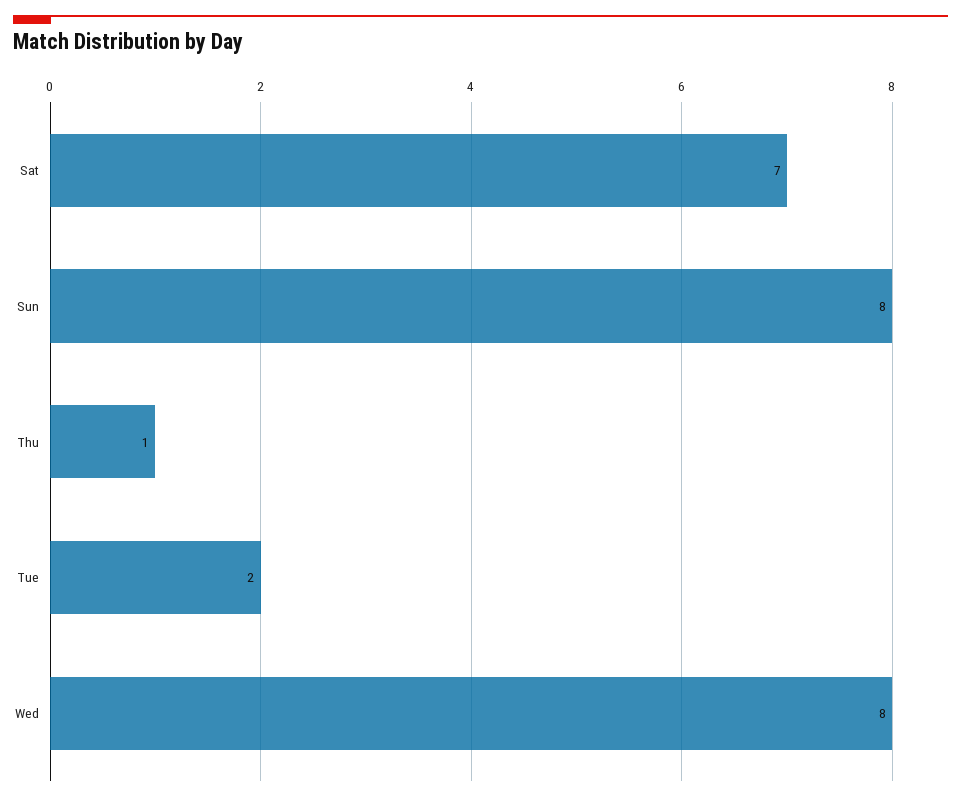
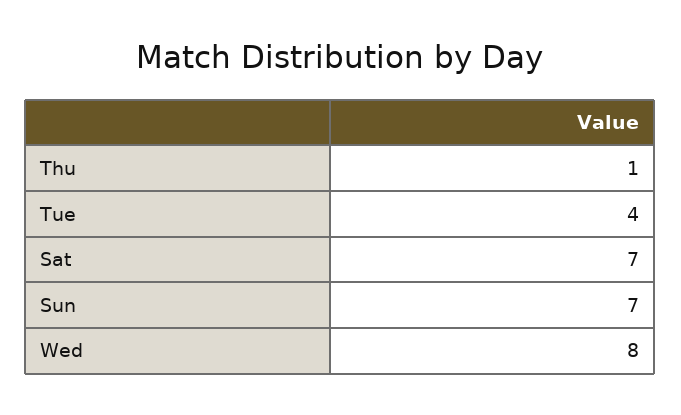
  {
    "Sat": 7,
-   "Sun": 8,
+   "Sun": 7,
    "Thu": 1,
-   "Tue": 2,
+   "Tue": 4,
    "Wed": 8
  }

